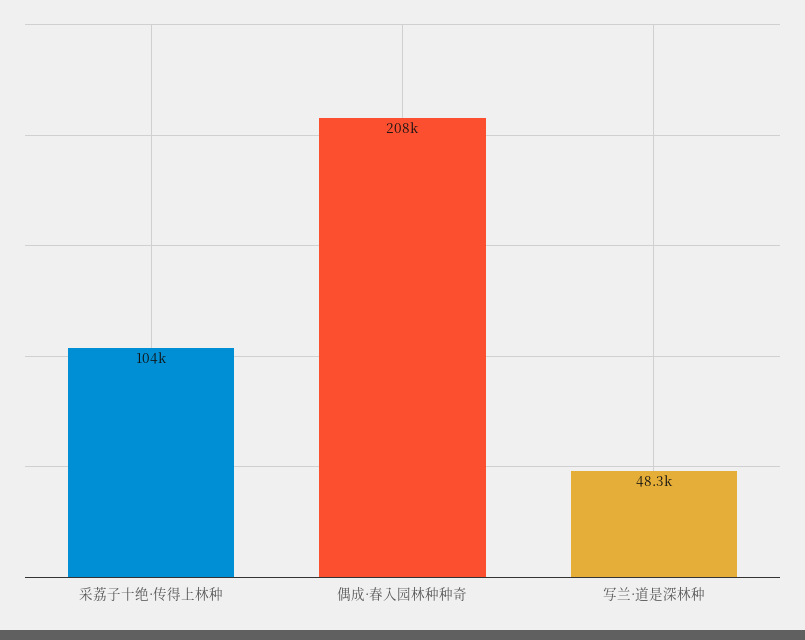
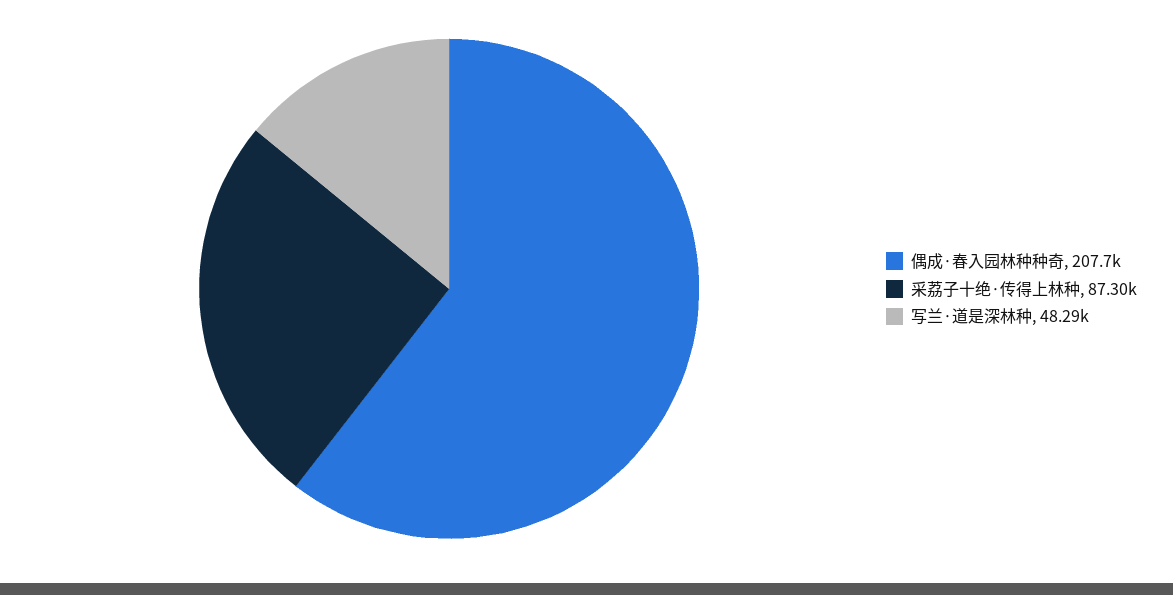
  {
-   "采荔子十绝·传得上林种": 104000,
+   "采荔子十绝·传得上林种": 87300,
    "偶成·春入园林种种奇": 207700,
    "写兰·道是深林种": 48290
  }

